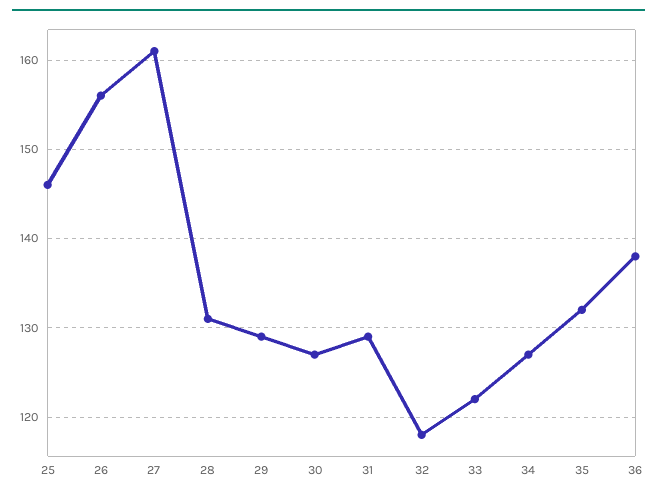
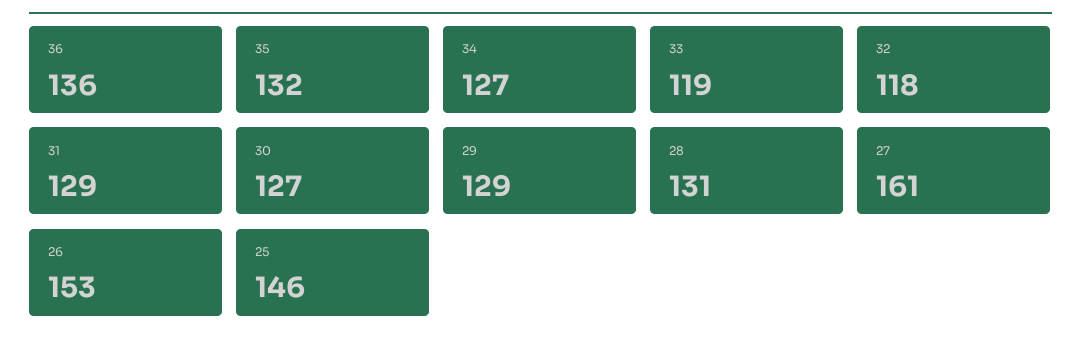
  {
    "25": 146,
-   "26": 156,
+   "26": 153,
    "27": 161,
    "28": 131,
    "29": 129,
    "30": 127,
    "31": 129,
    "32": 118,
-   "33": 122,
+   "33": 119,
    "34": 127,
    "35": 132,
-   "36": 138
+   "36": 136
  }

